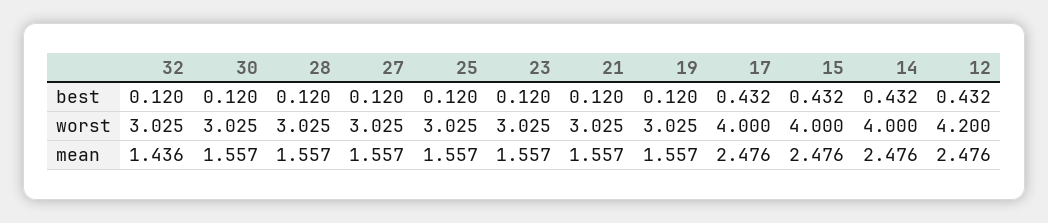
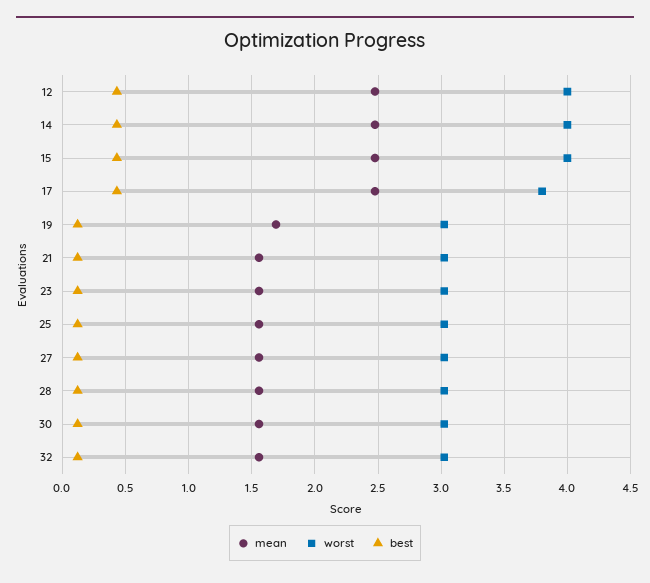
  {
    "best": {
      "32": 0.12,
      "30": 0.12,
      "28": 0.12,
      "27": 0.12,
      "25": 0.12,
      "23": 0.12,
      "21": 0.12,
      "19": 0.12,
      "17": 0.432,
      "15": 0.432,
      "14": 0.432,
      "12": 0.432
    },
    "worst": {
      "32": 3.025,
      "30": 3.025,
      "28": 3.025,
      "27": 3.025,
      "25": 3.025,
      "23": 3.025,
      "21": 3.025,
      "19": 3.025,
-     "17": 4,
+     "17": 3.8,
      "15": 4,
      "14": 4,
-     "12": 4.2
+     "12": 4
    },
    "mean": {
-     "32": 1.436,
+     "32": 1.55,
      "30": 1.557,
      "28": 1.557,
      "27": 1.557,
      "25": 1.557,
      "23": 1.557,
      "21": 1.557,
-     "19": 1.557,
+     "19": 1.7,
      "17": 2.476,
      "15": 2.476,
      "14": 2.476,
      "12": 2.476
    }
  }

